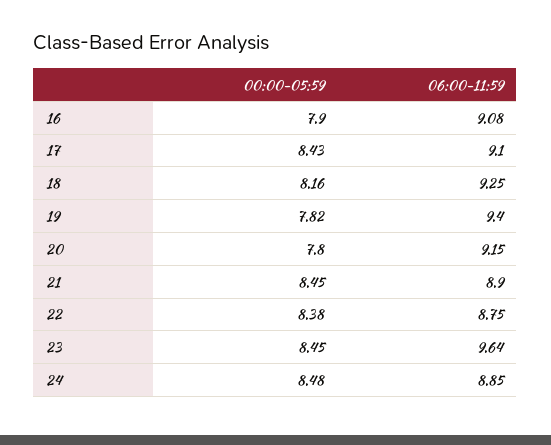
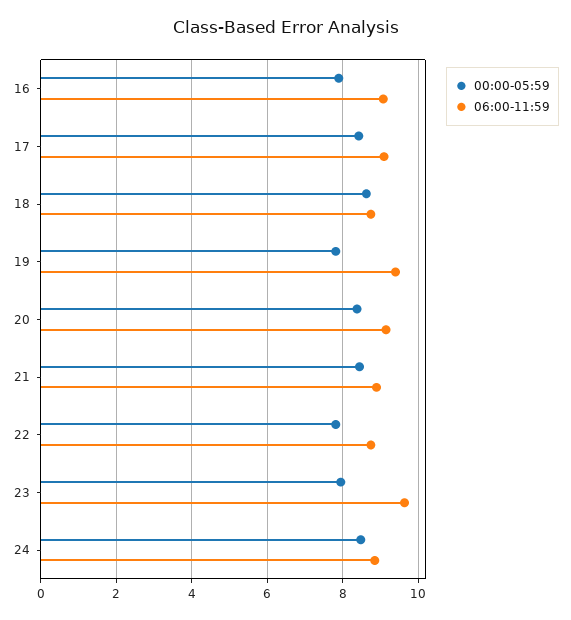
  {
    "00:00-05:59": {
      "16": 7.9,
      "17": 8.43,
-     "18": 8.16,
+     "18": 8.6,
      "19": 7.82,
-     "20": 7.8,
+     "20": 8.4,
      "21": 8.45,
-     "22": 8.38,
+     "22": 7.8,
-     "23": 8.45,
+     "23": 8,
      "24": 8.48
    },
    "06:00-11:59": {
      "16": 9.08,
      "17": 9.1,
-     "18": 9.25,
+     "18": 8.8,
      "19": 9.4,
      "20": 9.15,
      "21": 8.9,
      "22": 8.75,
      "23": 9.64,
      "24": 8.85
    }
  }

